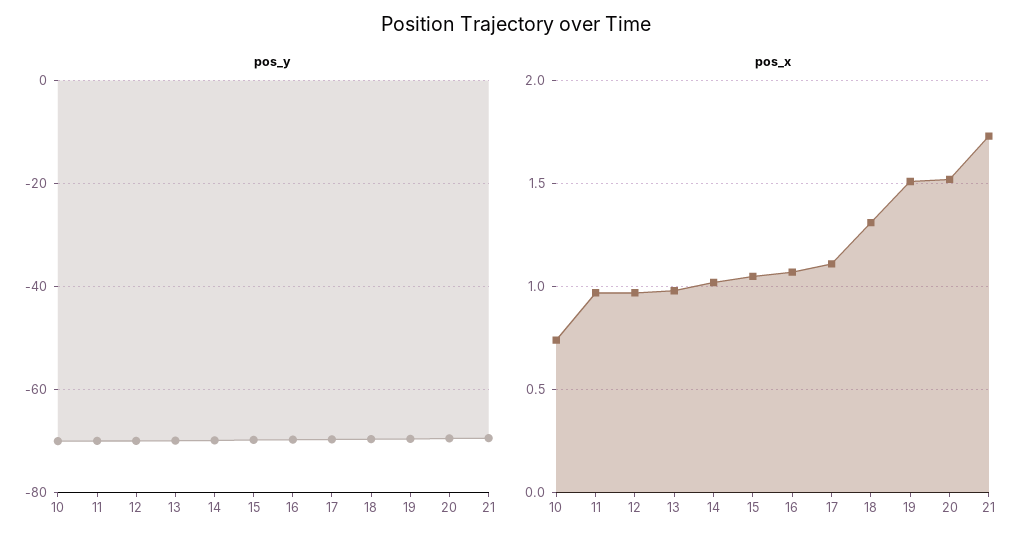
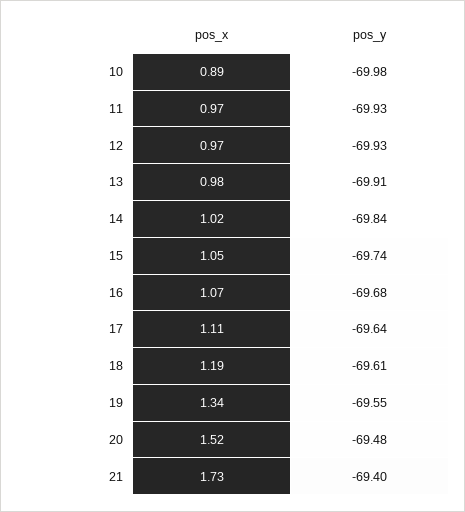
  {
    "pos_y": {
      "10": -69.98,
      "11": -69.93,
      "12": -69.93,
      "13": -69.91,
      "14": -69.84,
      "15": -69.74,
      "16": -69.68,
      "17": -69.64,
      "18": -69.61,
      "19": -69.55,
      "20": -69.48,
      "21": -69.4
    },
    "pos_x": {
-     "10": 0.75,
+     "10": 0.89,
      "11": 0.97,
      "12": 0.97,
      "13": 0.98,
      "14": 1.02,
      "15": 1.05,
      "16": 1.07,
      "17": 1.11,
-     "18": 1.3,
+     "18": 1.19,
-     "19": 1.5,
+     "19": 1.34,
      "20": 1.52,
      "21": 1.73
    }
  }

